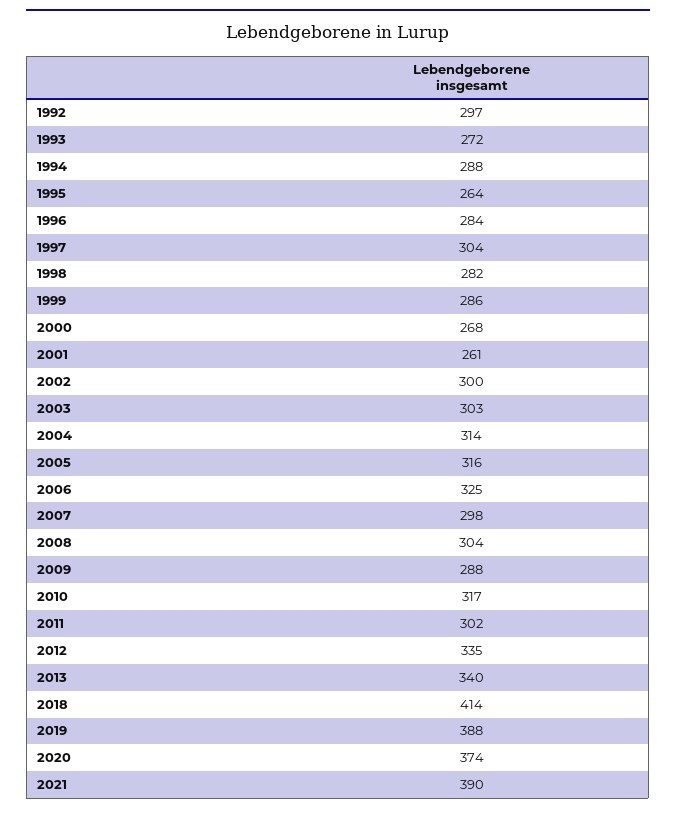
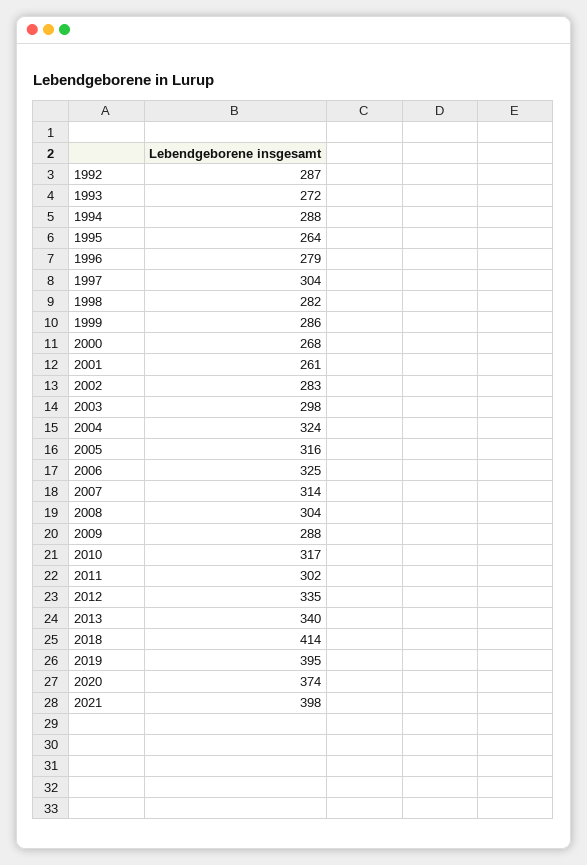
  {
-   "1992": 297,
+   "1992": 287,
    "1993": 272,
    "1994": 288,
    "1995": 264,
-   "1996": 284,
+   "1996": 279,
    "1997": 304,
    "1998": 282,
    "1999": 286,
    "2000": 268,
    "2001": 261,
-   "2002": 300,
+   "2002": 283,
-   "2003": 303,
+   "2003": 298,
-   "2004": 314,
+   "2004": 324,
    "2005": 316,
    "2006": 325,
-   "2007": 298,
+   "2007": 314,
    "2008": 304,
    "2009": 288,
    "2010": 317,
    "2011": 302,
    "2012": 335,
    "2013": 340,
    "2018": 414,
-   "2019": 388,
+   "2019": 395,
    "2020": 374,
-   "2021": 390
+   "2021": 398
  }

